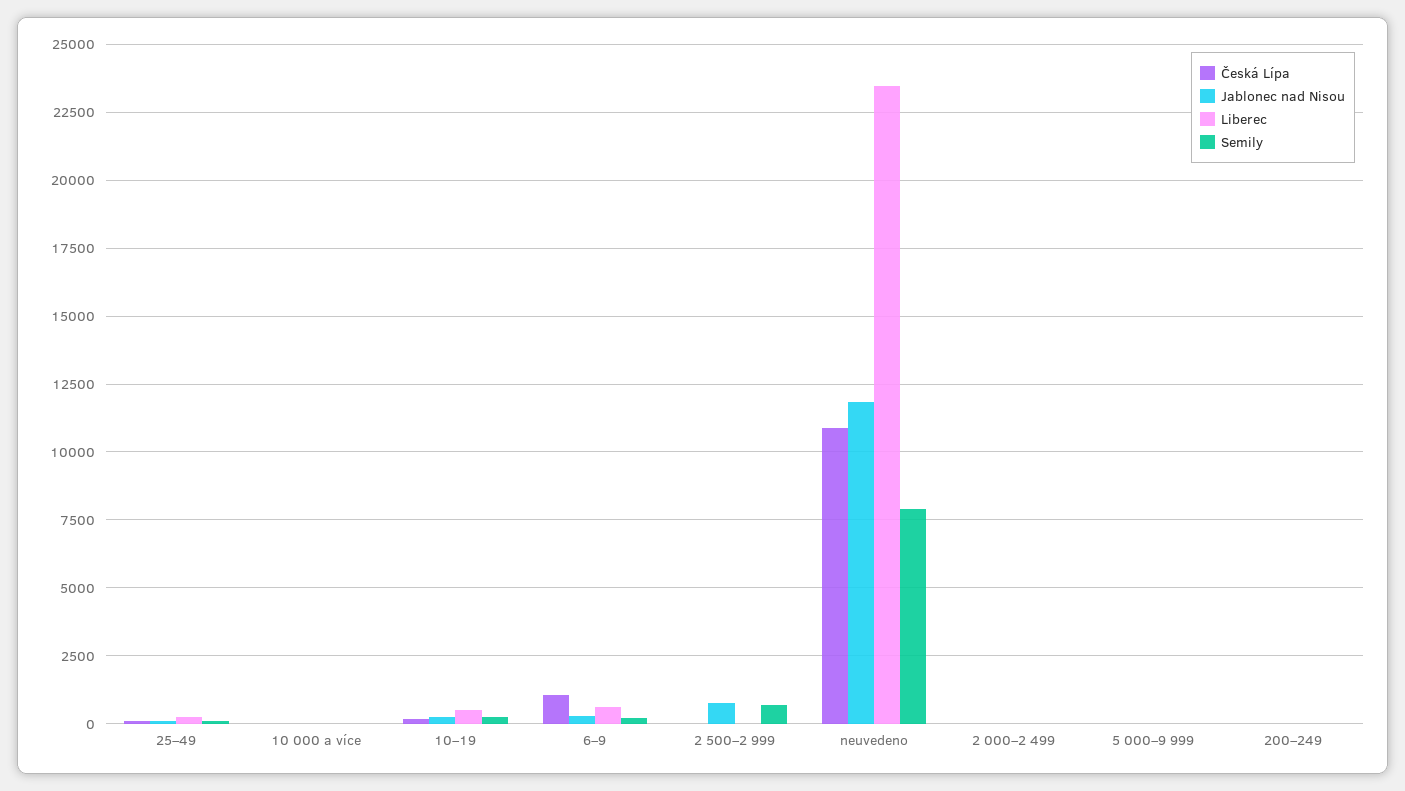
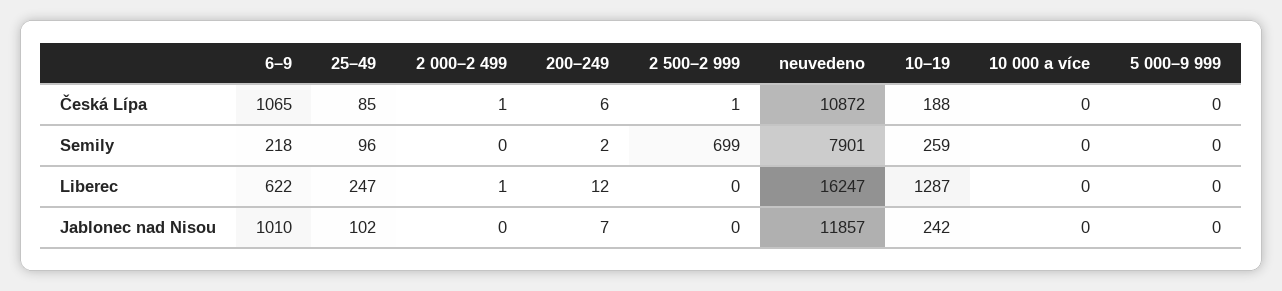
  {
    "Česká Lípa": {
      "25–49": 85,
      "10 000 a více": 0,
      "10–19": 188,
      "6–9": 1065,
      "2 500–2 999": 1,
      "neuvedeno": 10872,
      "2 000–2 499": 1,
      "5 000–9 999": 0,
      "200–249": 6
    },
    "Jablonec nad Nisou": {
      "25–49": 102,
      "10 000 a více": 0,
      "10–19": 242,
-     "6–9": 250,
+     "6–9": 1010,
-     "2 500–2 999": 750,
+     "2 500–2 999": 0,
      "neuvedeno": 11857,
      "2 000–2 499": 0,
      "5 000–9 999": 0,
      "200–249": 7
    },
    "Liberec": {
      "25–49": 247,
      "10 000 a více": 0,
-     "10–19": 500,
+     "10–19": 1287,
      "6–9": 622,
      "2 500–2 999": 0,
-     "neuvedeno": 23500,
+     "neuvedeno": 16247,
      "2 000–2 499": 1,
      "5 000–9 999": 0,
      "200–249": 12
    },
    "Semily": {
      "25–49": 96,
      "10 000 a více": 0,
      "10–19": 259,
      "6–9": 218,
      "2 500–2 999": 699,
      "neuvedeno": 7901,
      "2 000–2 499": 0,
      "5 000–9 999": 0,
      "200–249": 2
    }
  }

